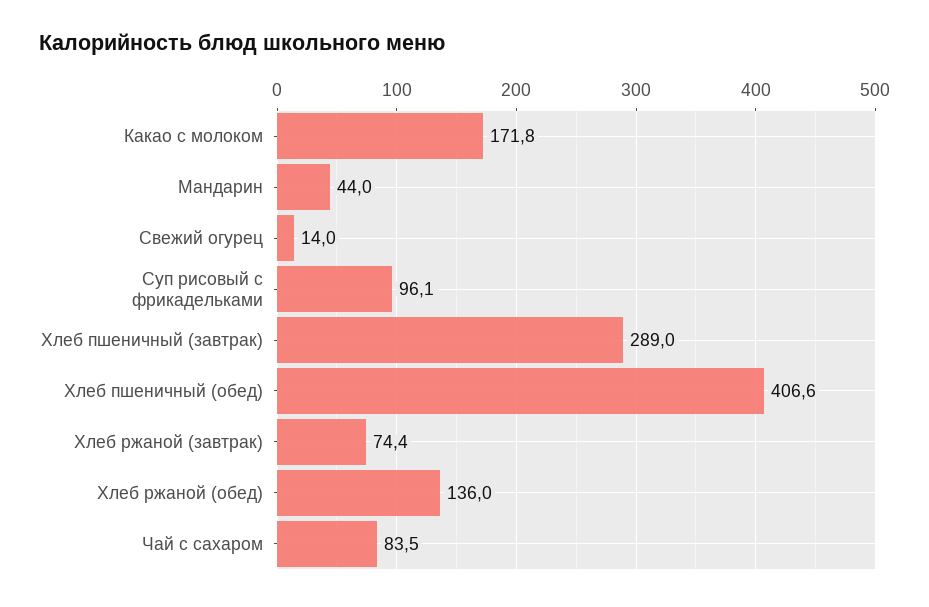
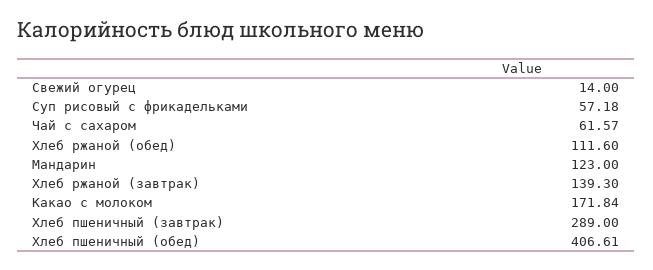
  {
    "Какао с молоком": 171.84,
-   "Мандарин": 44,
+   "Мандарин": 123,
    "Свежий огурец": 14,
-   "Суп рисовый с фрикадельками": 96.1,
+   "Суп рисовый с фрикадельками": 57.18,
    "Хлеб пшеничный (завтрак)": 289,
    "Хлеб пшеничный (обед)": 406.61,
-   "Хлеб ржаной (завтрак)": 74.4,
+   "Хлеб ржаной (завтрак)": 139.3,
-   "Хлеб ржаной (обед)": 136,
+   "Хлеб ржаной (обед)": 111.6,
-   "Чай с сахаром": 83.5
+   "Чай с сахаром": 61.57
  }

